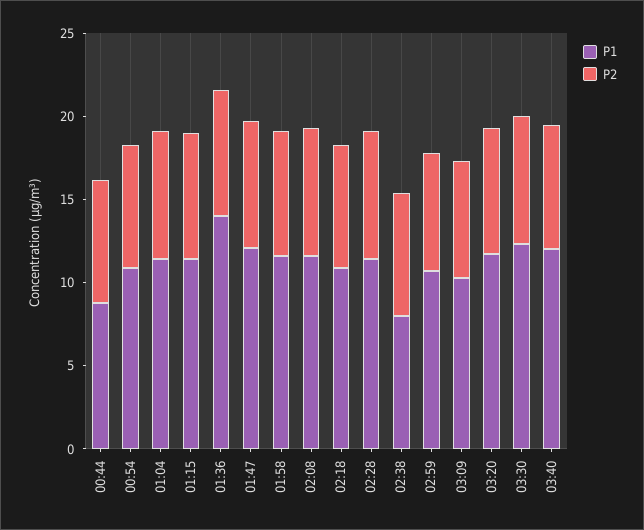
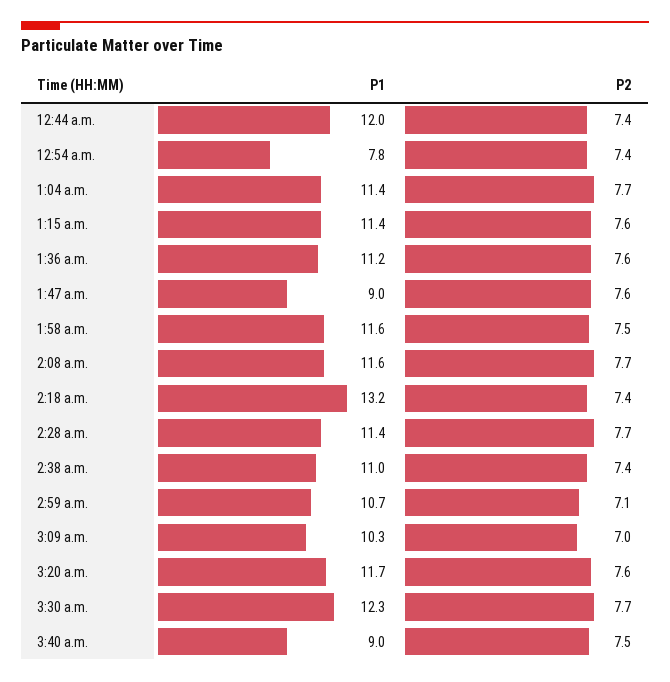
  {
    "P1": {
-     "00:44": 9,
+     "00:44": 12,
-     "00:54": 11,
+     "00:54": 7.8,
      "01:04": 11.4,
      "01:15": 11.4,
-     "01:36": 14,
+     "01:36": 11.2,
-     "01:47": 12,
+     "01:47": 9,
      "01:58": 11.6,
      "02:08": 11.6,
-     "02:18": 11,
+     "02:18": 13.2,
      "02:28": 11.4,
-     "02:38": 8,
+     "02:38": 11,
      "02:59": 10.7,
      "03:09": 10.3,
      "03:20": 11.7,
      "03:30": 12.3,
-     "03:40": 12
+     "03:40": 9
    },
    "P2": {
      "00:44": 7.4,
      "00:54": 7.4,
      "01:04": 7.7,
      "01:15": 7.6,
      "01:36": 7.6,
      "01:47": 7.6,
      "01:58": 7.5,
      "02:08": 7.7,
      "02:18": 7.4,
      "02:28": 7.7,
      "02:38": 7.4,
      "02:59": 7.1,
      "03:09": 7,
      "03:20": 7.6,
      "03:30": 7.7,
      "03:40": 7.5
    }
  }

